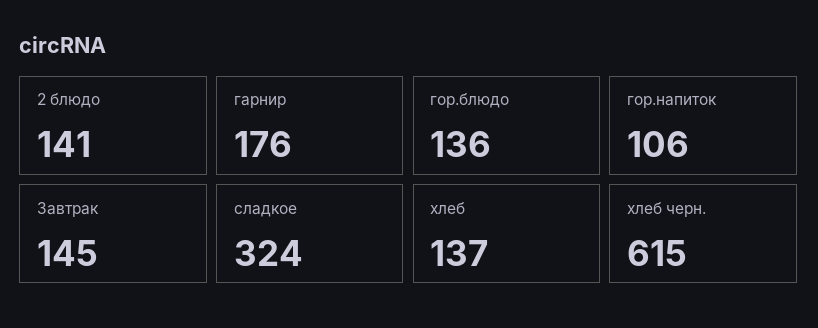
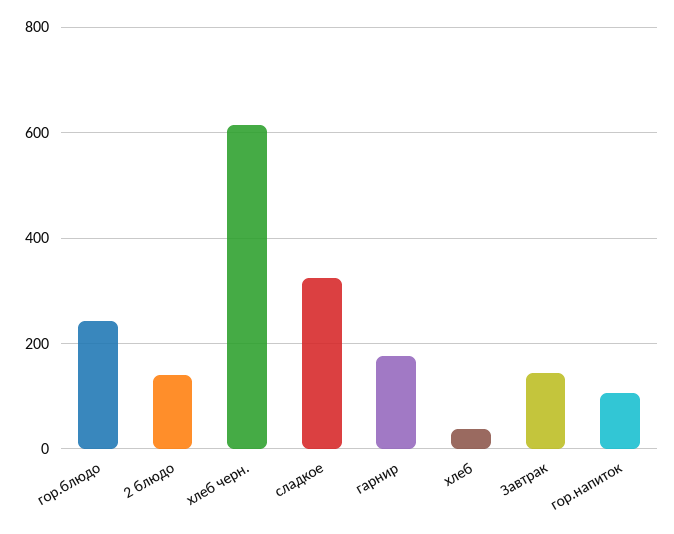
  {
    "2 блюдо": 141,
    "гарнир": 176,
-   "гор.блюдо": 136,
+   "гор.блюдо": 240,
    "гор.напиток": 106,
    "Завтрак": 145,
    "сладкое": 324,
-   "хлеб": 137,
+   "хлеб": 40,
    "хлеб черн.": 615
  }

